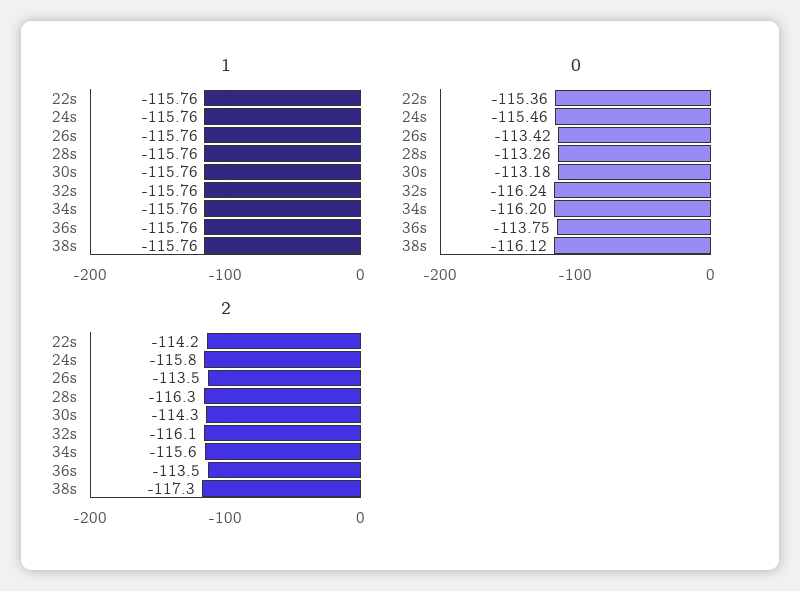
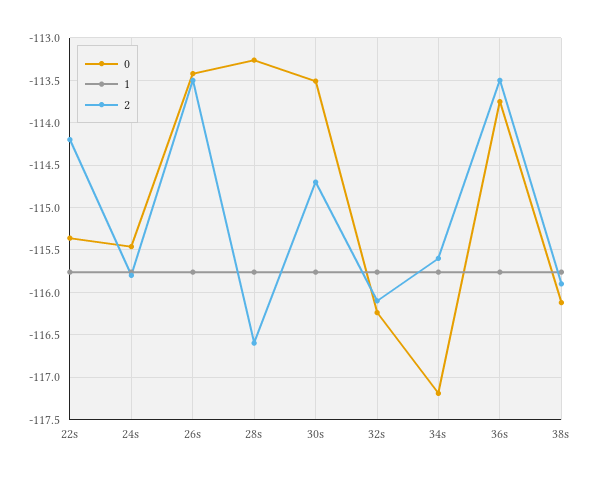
  {
    "1": {
      "22s": -115.76,
      "24s": -115.76,
      "26s": -115.76,
      "28s": -115.76,
      "30s": -115.76,
      "32s": -115.76,
      "34s": -115.76,
      "36s": -115.76,
      "38s": -115.76
    },
    "0": {
      "22s": -115.36,
      "24s": -115.46,
      "26s": -113.42,
      "28s": -113.26,
-     "30s": -113.18,
+     "30s": -113.5,
      "32s": -116.24,
-     "34s": -116.2,
+     "34s": -117.2,
      "36s": -113.75,
      "38s": -116.12
    },
    "2": {
      "22s": -114.2,
      "24s": -115.8,
      "26s": -113.5,
-     "28s": -116.3,
+     "28s": -116.6,
-     "30s": -114.3,
+     "30s": -114.7,
      "32s": -116.1,
      "34s": -115.6,
      "36s": -113.5,
-     "38s": -117.3
+     "38s": -115.9
    }
  }

